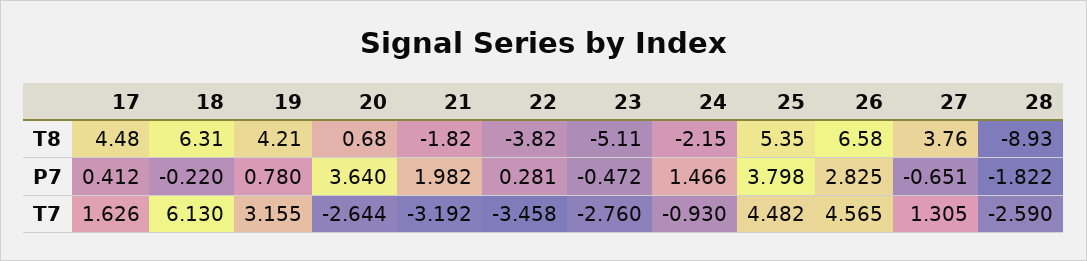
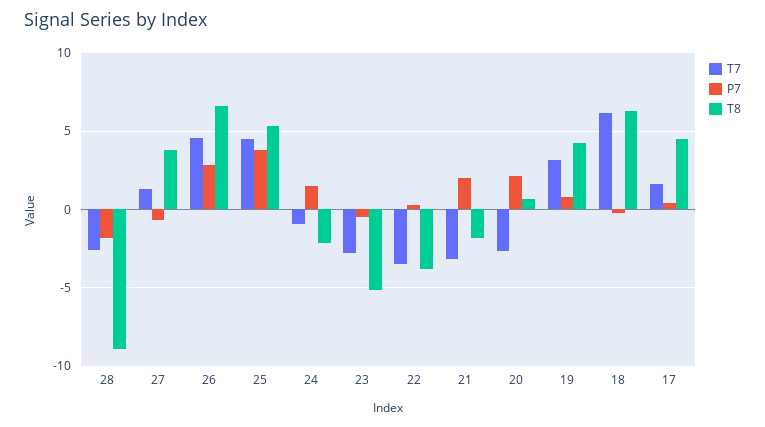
  {
    "T8": {
      "17": 4.48,
      "18": 6.31,
      "19": 4.21,
      "20": 0.68,
      "21": -1.82,
      "22": -3.82,
      "23": -5.11,
      "24": -2.15,
      "25": 5.35,
      "26": 6.58,
      "27": 3.76,
      "28": -8.93
    },
    "P7": {
      "17": 0.412,
      "18": -0.22,
      "19": 0.78,
-     "20": 3.64,
+     "20": 2,
      "21": 1.982,
      "22": 0.281,
      "23": -0.472,
      "24": 1.466,
      "25": 3.798,
      "26": 2.825,
      "27": -0.651,
      "28": -1.822
    },
    "T7": {
      "17": 1.626,
      "18": 6.13,
      "19": 3.155,
      "20": -2.644,
      "21": -3.192,
      "22": -3.458,
      "23": -2.76,
      "24": -0.93,
      "25": 4.482,
      "26": 4.565,
      "27": 1.305,
      "28": -2.59
    }
  }

